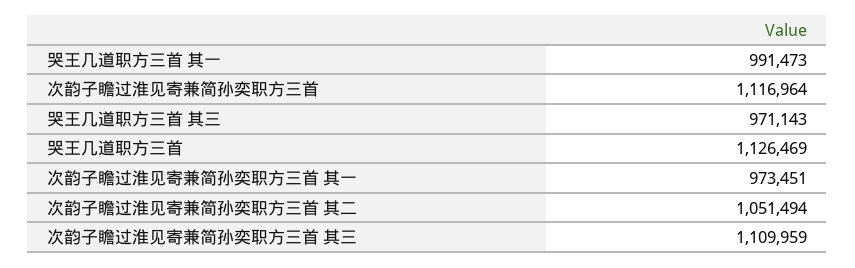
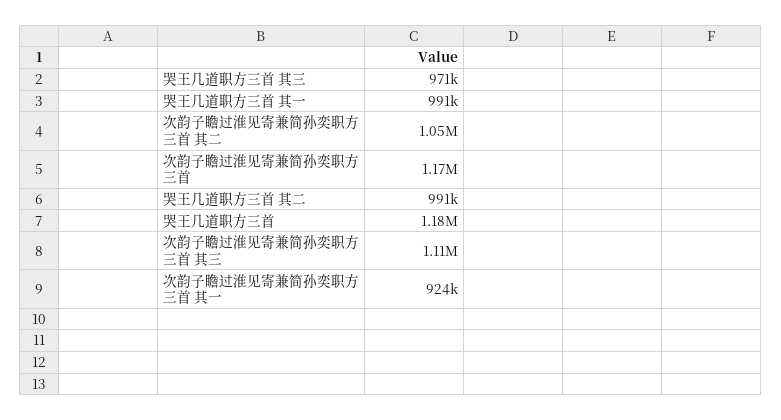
  {
    "哭王几道职方三首 其一": 991473,
-   "次韵子瞻过淮见寄兼简孙奕职方三首": 1116964,
+   "次韵子瞻过淮见寄兼简孙奕职方三首": 1170000,
    "哭王几道职方三首 其三": 971143,
-   "哭王几道职方三首": 1126469,
+   "哭王几道职方三首": 1180000,
-   "次韵子瞻过淮见寄兼简孙奕职方三首 其一": 973451,
+   "次韵子瞻过淮见寄兼简孙奕职方三首 其一": 924000,
    "次韵子瞻过淮见寄兼简孙奕职方三首 其二": 1051494,
-   "次韵子瞻过淮见寄兼简孙奕职方三首 其三": 1109959
+   "次韵子瞻过淮见寄兼简孙奕职方三首 其三": 1109959,
+   "哭王几道职方三首 其二": 991000
  }

